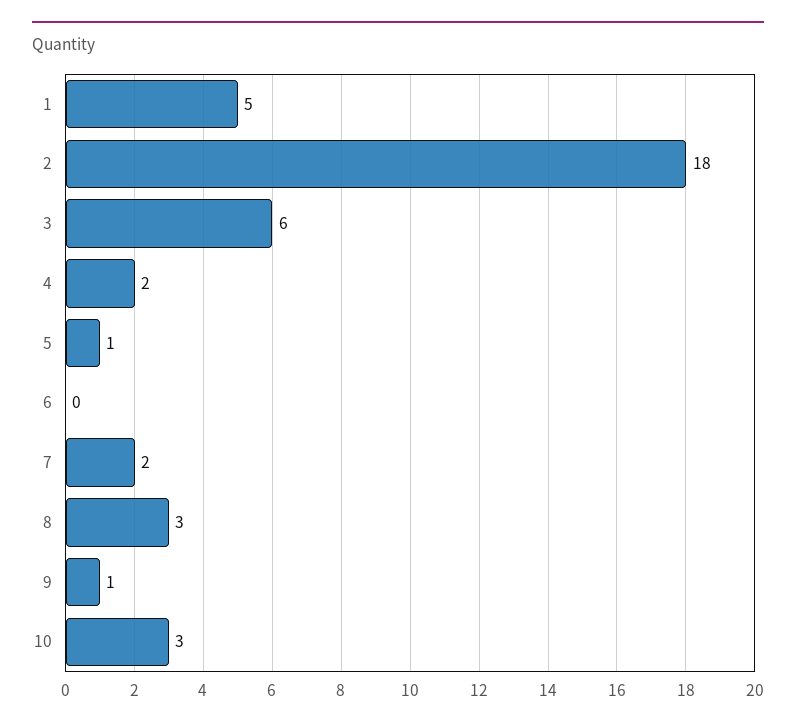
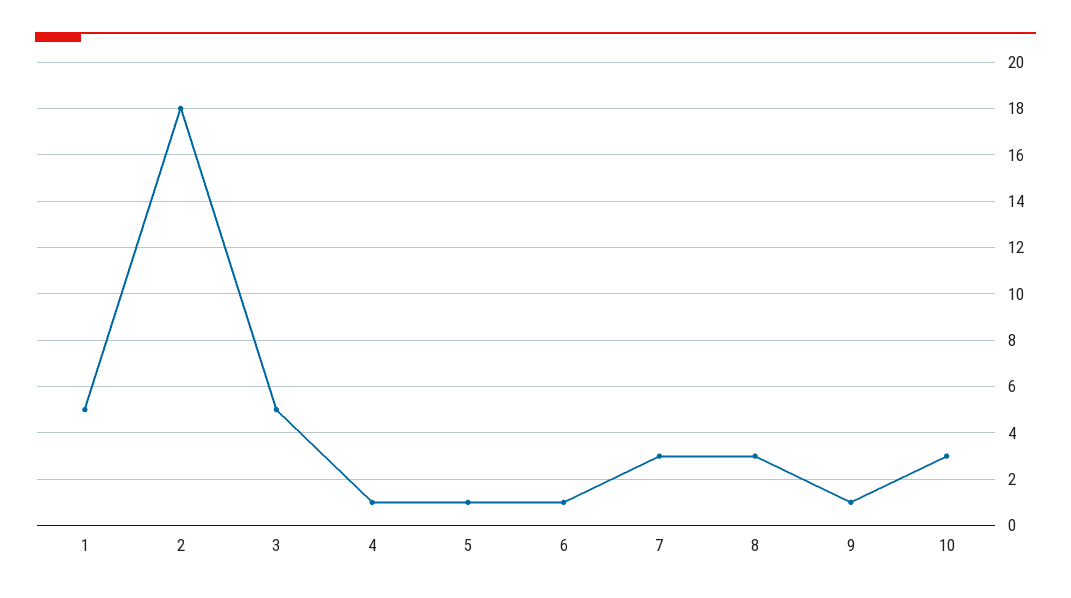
  {
    "1": 5,
    "2": 18,
-   "3": 6,
+   "3": 5,
-   "4": 2,
+   "4": 1,
    "5": 1,
-   "6": 0,
+   "6": 1,
-   "7": 2,
+   "7": 3,
    "8": 3,
    "9": 1,
    "10": 3
  }

